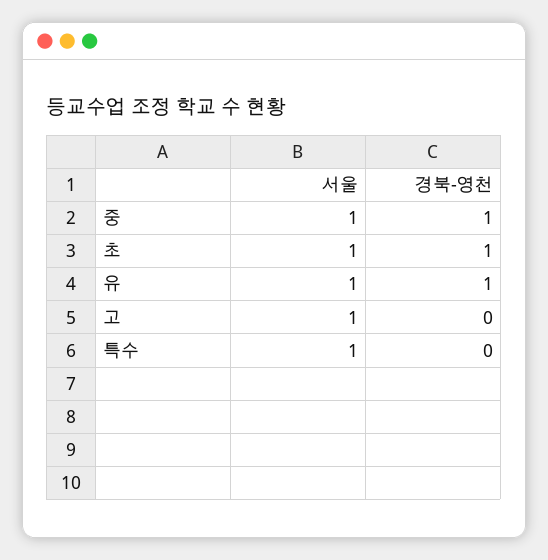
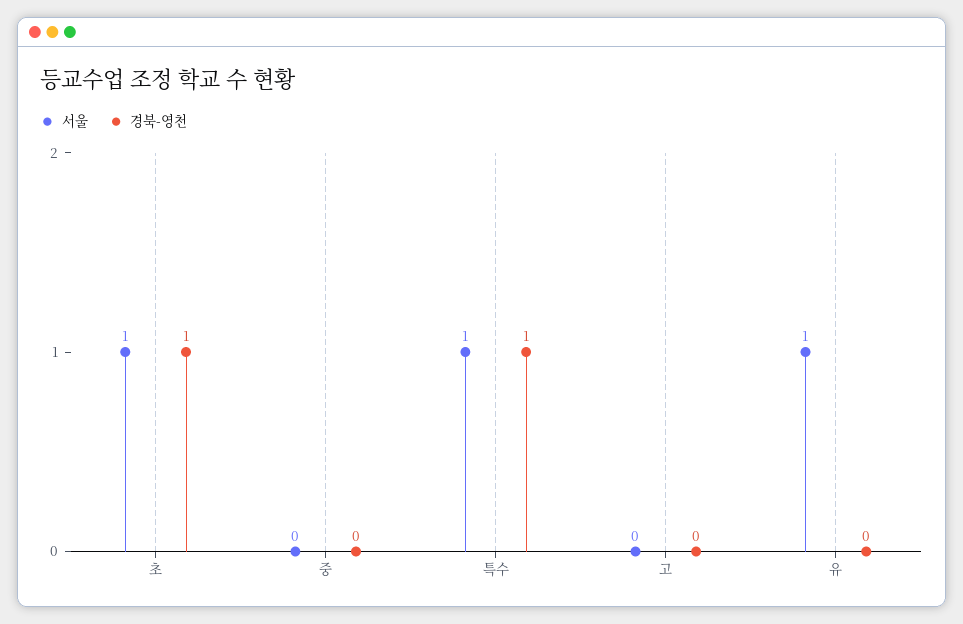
  {
    "서울": {
-     "중": 1,
+     "중": 0,
      "초": 1,
      "유": 1,
-     "고": 1,
+     "고": 0,
      "특수": 1
    },
    "경북-영천": {
-     "중": 1,
+     "중": 0,
      "초": 1,
-     "유": 1,
+     "유": 0,
      "고": 0,
-     "특수": 0
+     "특수": 1
    }
  }

